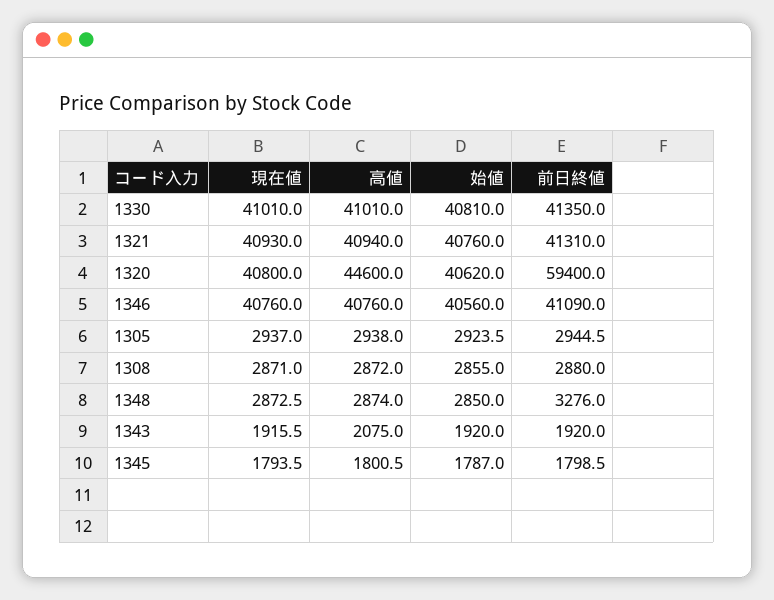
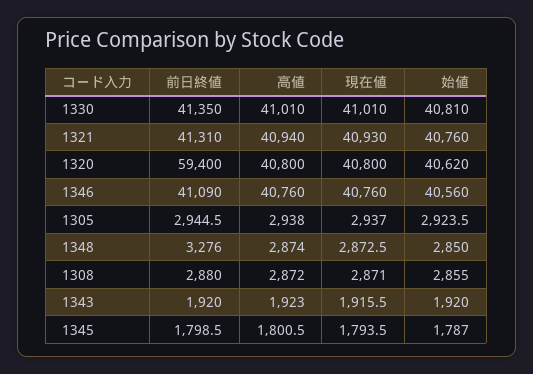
  {
    "現在値": {
      "1330": 41010,
      "1321": 40930,
      "1320": 40800,
      "1346": 40760,
      "1305": 2937,
      "1308": 2871,
      "1348": 2872.5,
      "1343": 1915.5,
      "1345": 1793.5
    },
    "高値": {
      "1330": 41010,
      "1321": 40940,
-     "1320": 44600,
+     "1320": 40800,
      "1346": 40760,
      "1305": 2938,
      "1308": 2872,
      "1348": 2874,
-     "1343": 2075,
+     "1343": 1923,
      "1345": 1800.5
    },
    "始値": {
      "1330": 40810,
      "1321": 40760,
      "1320": 40620,
      "1346": 40560,
      "1305": 2923.5,
      "1308": 2855,
      "1348": 2850,
      "1343": 1920,
      "1345": 1787
    },
    "前日終値": {
      "1330": 41350,
      "1321": 41310,
      "1320": 59400,
      "1346": 41090,
      "1305": 2944.5,
      "1308": 2880,
      "1348": 3276,
      "1343": 1920,
      "1345": 1798.5
    }
  }

